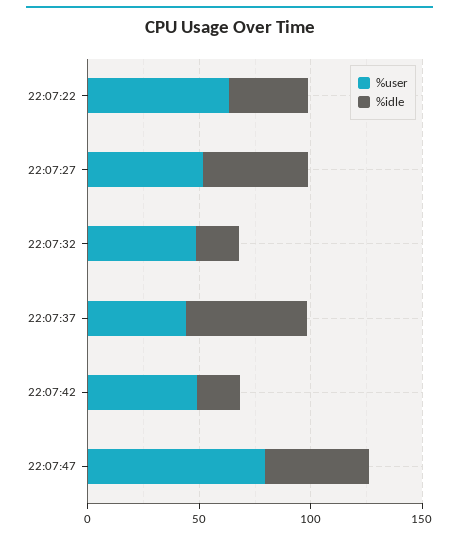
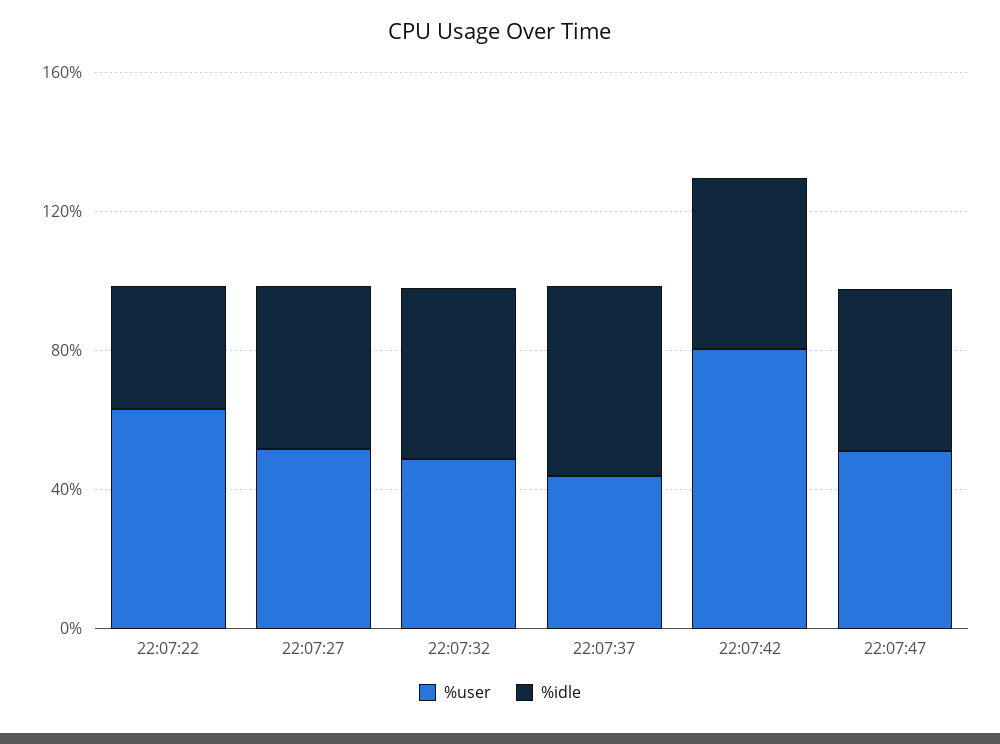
  {
    "%user": {
      "22:07:22": 60,
      "22:07:27": 50,
      "22:07:32": 50,
      "22:07:37": 40,
-     "22:07:42": 50,
+     "22:07:42": 80,
-     "22:07:47": 80
+     "22:07:47": 50
    },
    "%idle": {
      "22:07:22": 40,
      "22:07:27": 50,
-     "22:07:32": 20,
+     "22:07:32": 50,
      "22:07:37": 50,
-     "22:07:42": 20,
+     "22:07:42": 50,
      "22:07:47": 50
    }
  }

